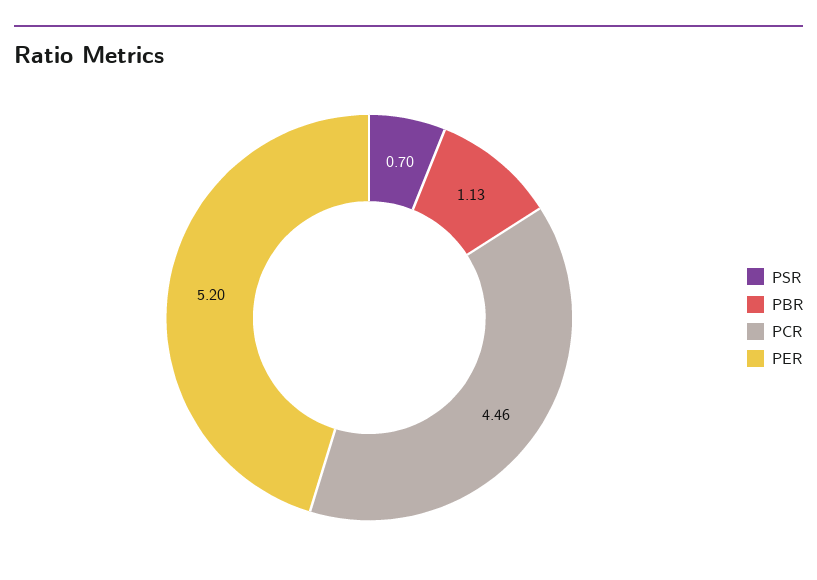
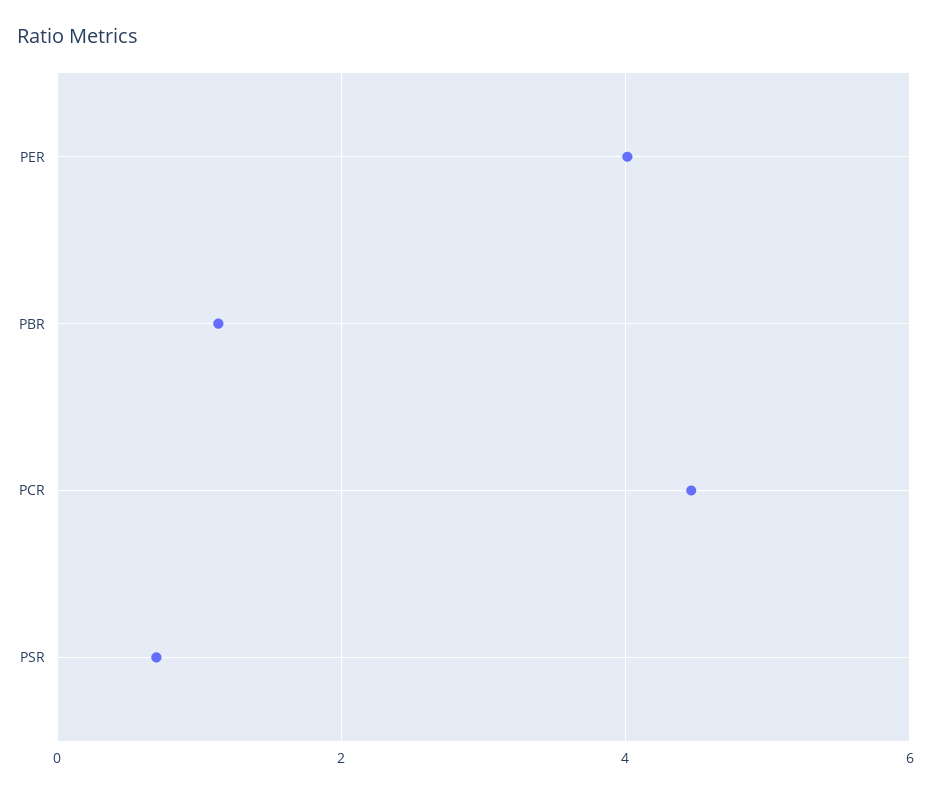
  {
    "PSR": 0.7,
    "PBR": 1.13,
    "PCR": 4.46,
-   "PER": 5.2
+   "PER": 4
  }

